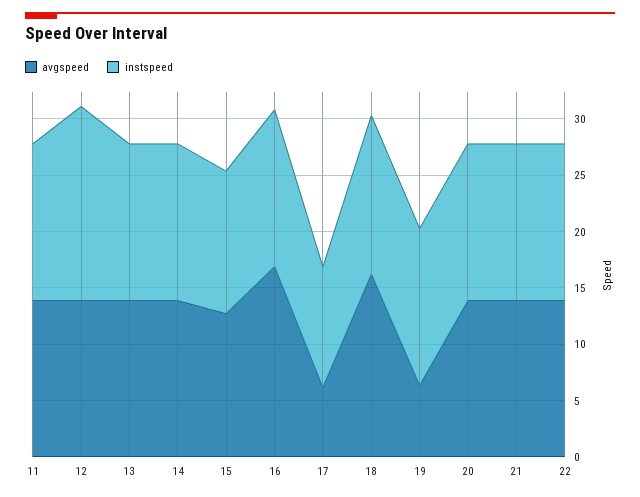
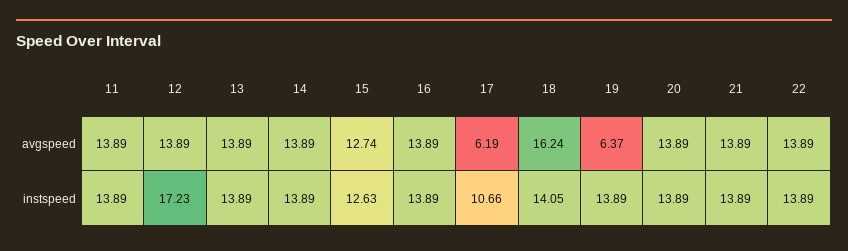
  {
    "avgspeed": {
      "11": 13.89,
      "12": 13.89,
      "13": 13.89,
      "14": 13.89,
      "15": 12.74,
-     "16": 17,
+     "16": 13.89,
      "17": 6.19,
      "18": 16.24,
      "19": 6.37,
      "20": 13.89,
      "21": 13.89,
      "22": 13.89
    },
    "instspeed": {
      "11": 13.89,
      "12": 17.23,
      "13": 13.89,
      "14": 13.89,
      "15": 12.63,
      "16": 13.89,
      "17": 10.66,
      "18": 14.05,
      "19": 13.89,
      "20": 13.89,
      "21": 13.89,
      "22": 13.89
    }
  }

